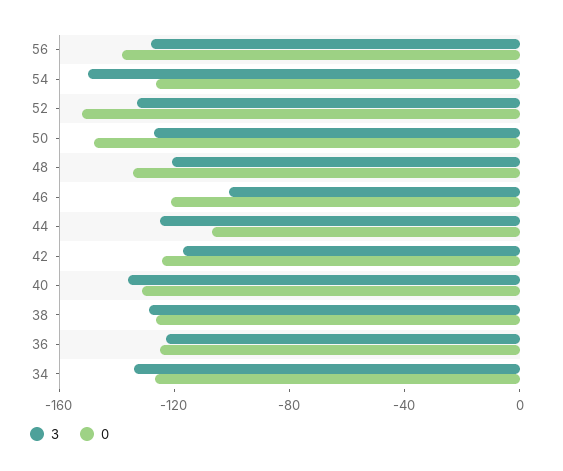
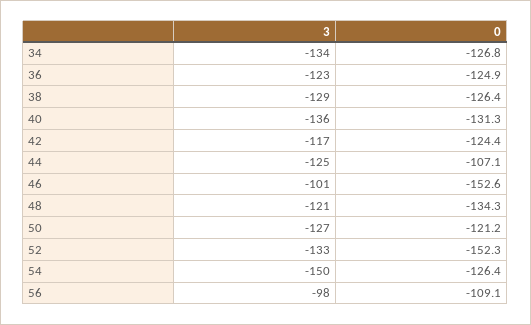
  {
    "3": {
-     "56": -130,
+     "56": -98,
      "54": -150,
      "52": -133,
      "50": -127,
      "48": -121,
      "46": -101,
      "44": -125,
      "42": -117,
      "40": -136,
      "38": -129,
      "36": -123,
      "34": -134
    },
    "0": {
-     "56": -140,
+     "56": -109.1,
      "54": -126.4,
      "52": -152.3,
-     "50": -150,
+     "50": -121.2,
      "48": -134.3,
-     "46": -120,
+     "46": -152.6,
      "44": -107.1,
      "42": -124.4,
      "40": -131.3,
      "38": -126.4,
      "36": -124.9,
      "34": -126.8
    }
  }

